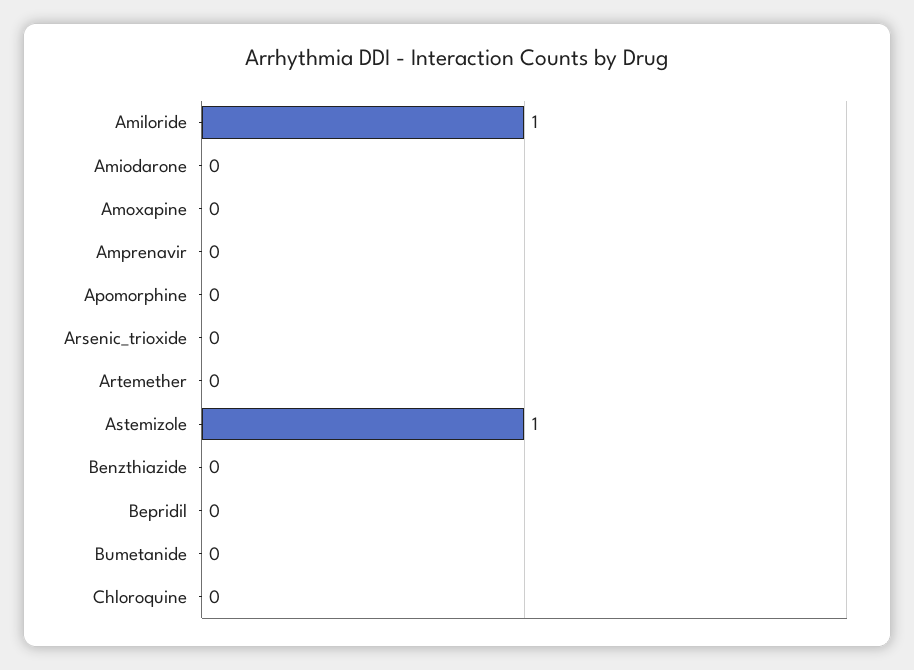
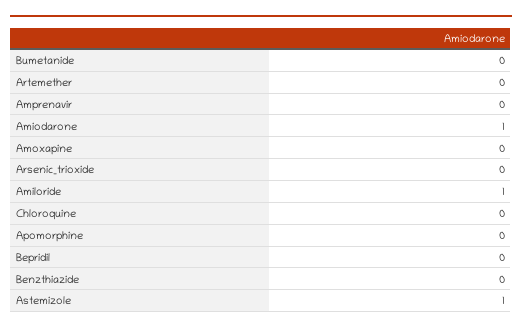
  {
    "Amiloride": 1,
-   "Amiodarone": 0,
+   "Amiodarone": 1,
    "Amoxapine": 0,
    "Amprenavir": 0,
    "Apomorphine": 0,
    "Arsenic_trioxide": 0,
    "Artemether": 0,
    "Astemizole": 1,
    "Benzthiazide": 0,
    "Bepridil": 0,
    "Bumetanide": 0,
    "Chloroquine": 0
  }

